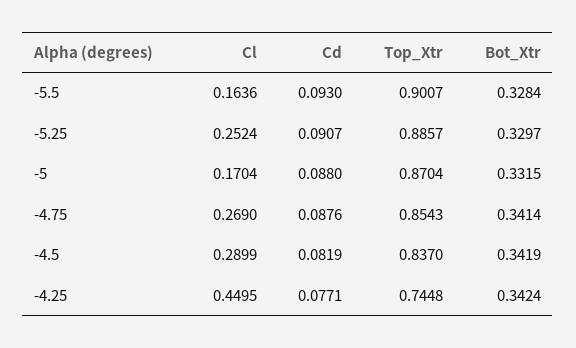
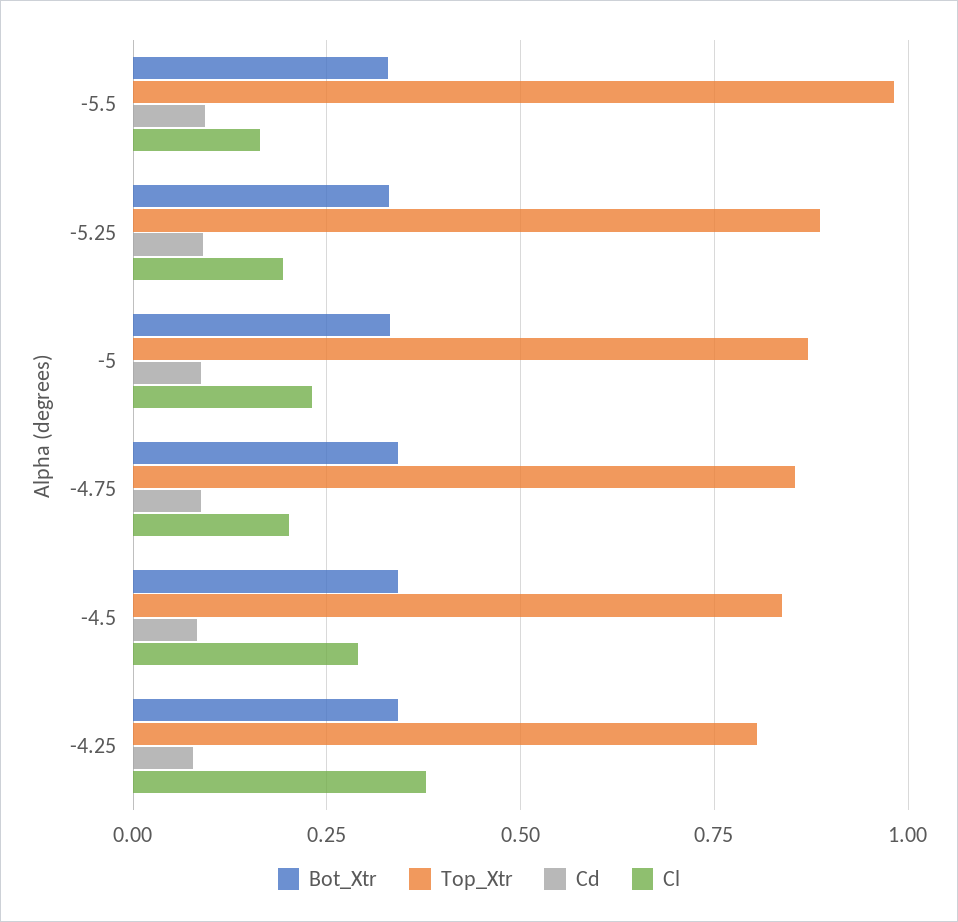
  {
    "Cl": {
      "-5.5": 0.1636,
-     "-5.25": 0.2524,
+     "-5.25": 0.2,
-     "-5": 0.1704,
+     "-5": 0.225,
-     "-4.75": 0.269,
+     "-4.75": 0.2,
      "-4.5": 0.2899,
-     "-4.25": 0.4495
+     "-4.25": 0.375
    },
    "Cd": {
      "-5.5": 0.093,
      "-5.25": 0.0907,
      "-5": 0.088,
      "-4.75": 0.0876,
      "-4.5": 0.0819,
      "-4.25": 0.0771
    },
    "Top_Xtr": {
-     "-5.5": 0.9007,
+     "-5.5": 0.975,
      "-5.25": 0.8857,
      "-5": 0.8704,
      "-4.75": 0.8543,
      "-4.5": 0.837,
-     "-4.25": 0.7448
+     "-4.25": 0.8
    },
    "Bot_Xtr": {
      "-5.5": 0.3284,
      "-5.25": 0.3297,
      "-5": 0.3315,
      "-4.75": 0.3414,
      "-4.5": 0.3419,
      "-4.25": 0.3424
    }
  }

